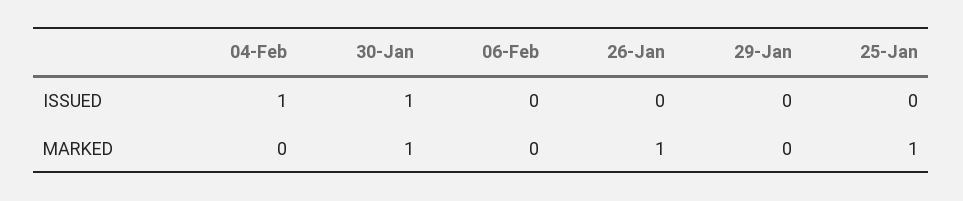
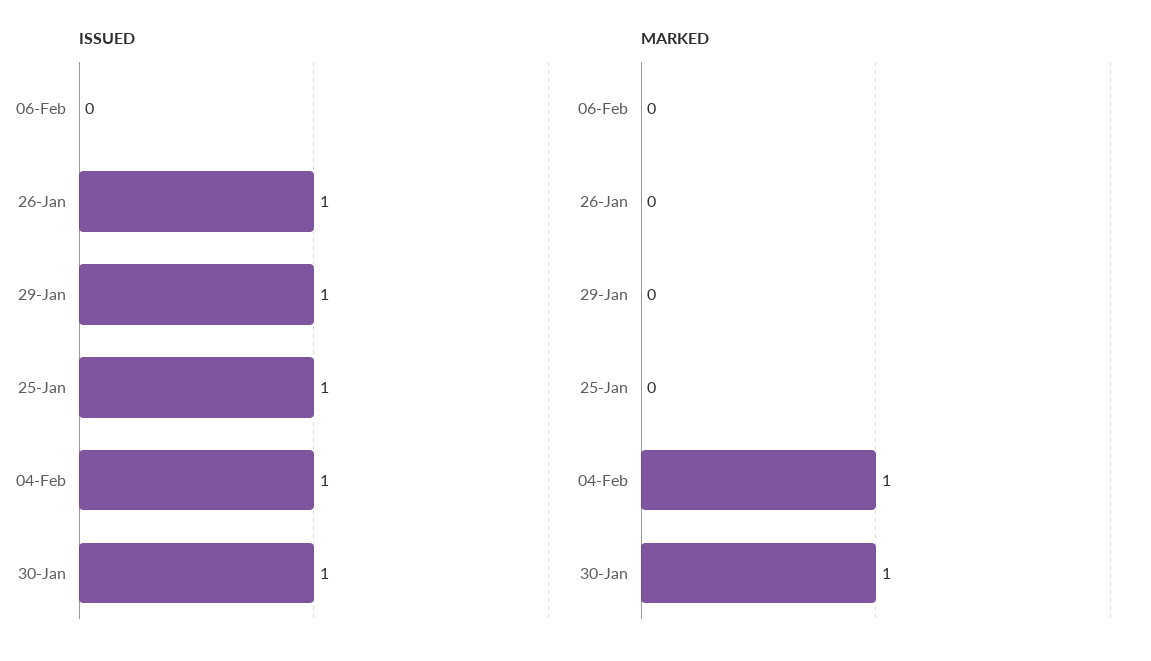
  {
    "ISSUED": {
      "04-Feb": 1,
      "30-Jan": 1,
      "06-Feb": 0,
-     "26-Jan": 0,
+     "26-Jan": 1,
-     "29-Jan": 0,
+     "29-Jan": 1,
-     "25-Jan": 0
+     "25-Jan": 1
    },
    "MARKED": {
-     "04-Feb": 0,
+     "04-Feb": 1,
      "30-Jan": 1,
      "06-Feb": 0,
-     "26-Jan": 1,
+     "26-Jan": 0,
      "29-Jan": 0,
-     "25-Jan": 1
+     "25-Jan": 0
    }
  }

